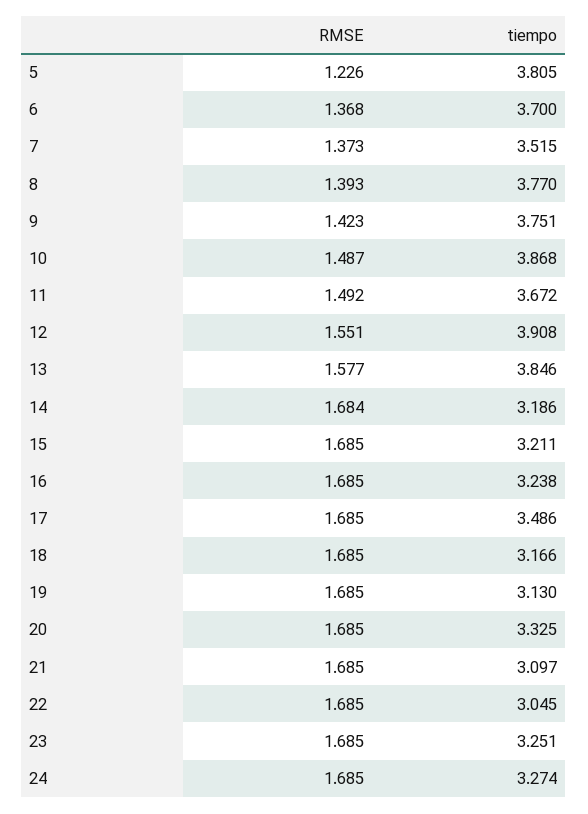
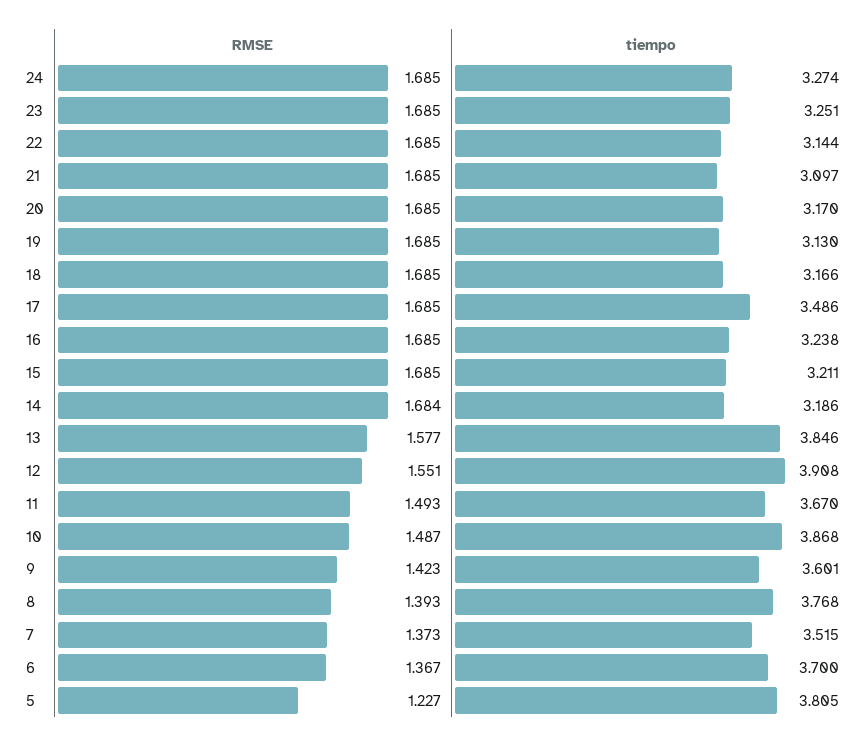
  {
    "RMSE": {
-     "5": 1.226,
+     "5": 1.227,
-     "6": 1.368,
+     "6": 1.367,
      "7": 1.373,
      "8": 1.393,
      "9": 1.423,
      "10": 1.487,
-     "11": 1.492,
+     "11": 1.493,
      "12": 1.551,
      "13": 1.577,
      "14": 1.684,
      "15": 1.685,
      "16": 1.685,
      "17": 1.685,
      "18": 1.685,
      "19": 1.685,
      "20": 1.685,
      "21": 1.685,
      "22": 1.685,
      "23": 1.685,
      "24": 1.685
    },
    "tiempo": {
      "5": 3.805,
      "6": 3.7,
      "7": 3.515,
-     "8": 3.77,
+     "8": 3.768,
-     "9": 3.751,
+     "9": 3.601,
      "10": 3.868,
-     "11": 3.672,
+     "11": 3.67,
      "12": 3.908,
      "13": 3.846,
      "14": 3.186,
      "15": 3.211,
      "16": 3.238,
      "17": 3.486,
      "18": 3.166,
      "19": 3.13,
-     "20": 3.325,
+     "20": 3.17,
      "21": 3.097,
-     "22": 3.045,
+     "22": 3.144,
      "23": 3.251,
      "24": 3.274
    }
  }

